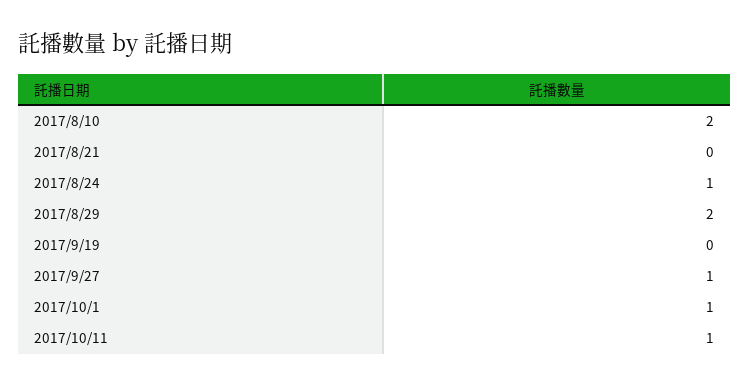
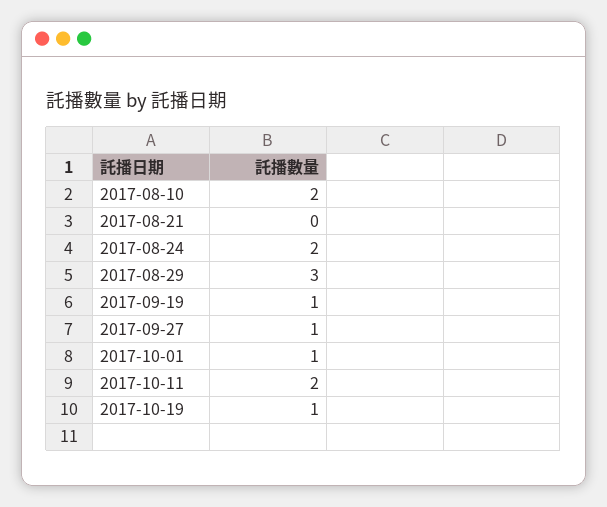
  {
    "2017/8/10": 2,
    "2017/8/21": 0,
-   "2017/8/24": 1,
+   "2017/8/24": 2,
-   "2017/8/29": 2,
+   "2017/8/29": 3,
-   "2017/9/19": 0,
+   "2017/9/19": 1,
    "2017/9/27": 1,
    "2017/10/1": 1,
-   "2017/10/11": 1
+   "2017/10/11": 2,
+   "2017-10-19": 1
  }

